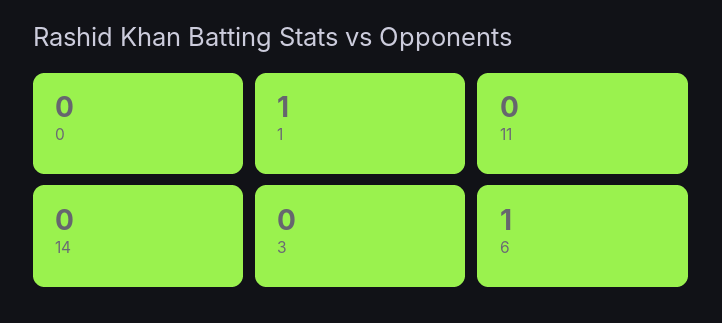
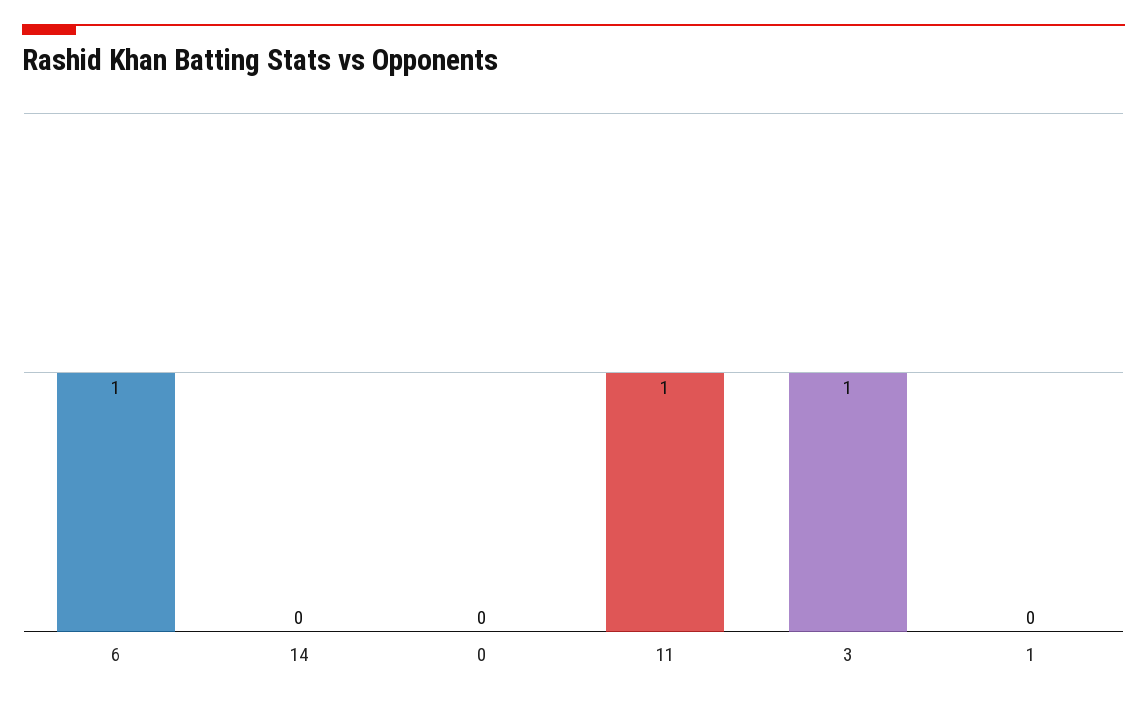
  {
    "0": 0,
-   "1": 1,
+   "1": 0,
-   "11": 0,
+   "11": 1,
    "14": 0,
-   "3": 0,
+   "3": 1,
    "6": 1
  }

